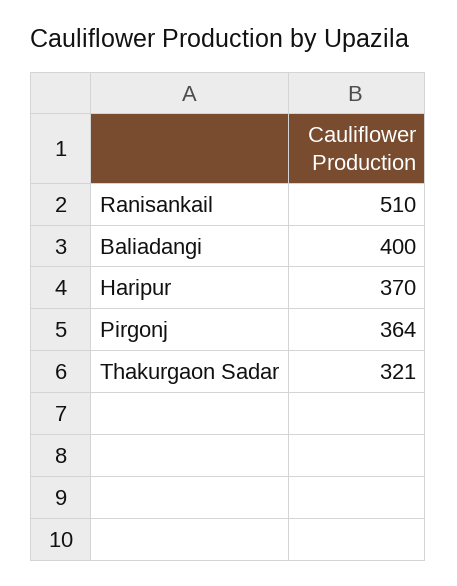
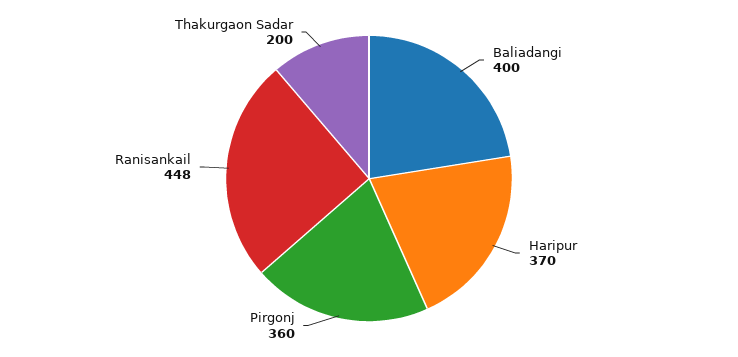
  {
-   "Ranisankail": 510,
+   "Ranisankail": 448,
    "Baliadangi": 400,
    "Haripur": 370,
-   "Pirgonj": 364,
+   "Pirgonj": 360,
-   "Thakurgaon Sadar": 321
+   "Thakurgaon Sadar": 200
  }

